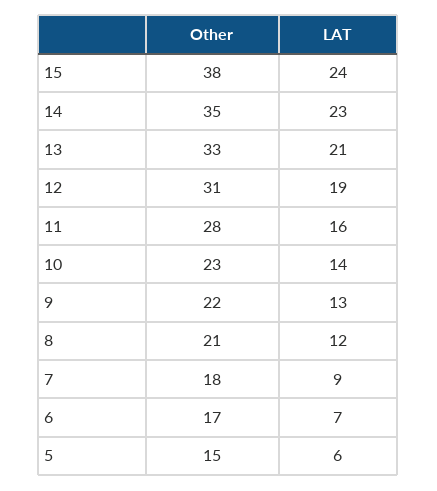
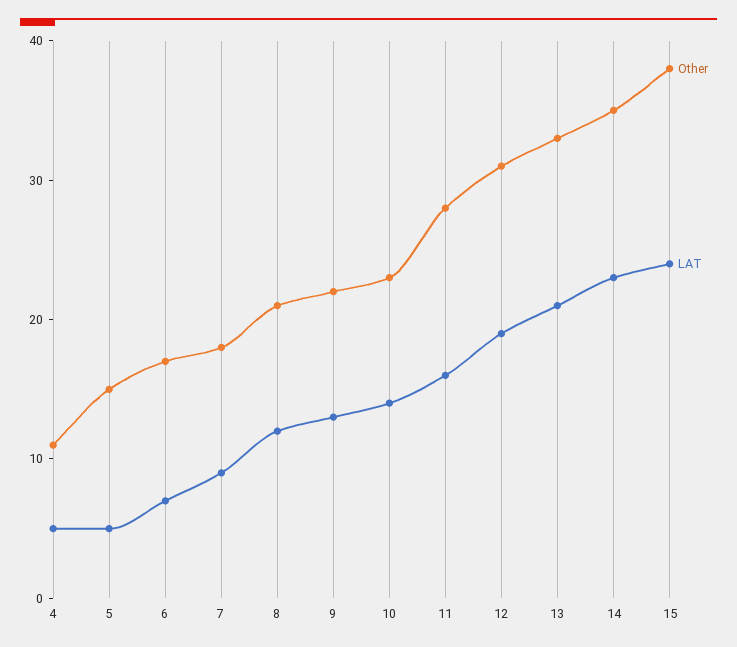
  {
    "Other": {
      "15": 38,
      "14": 35,
      "13": 33,
      "12": 31,
      "11": 28,
      "10": 23,
      "9": 22,
      "8": 21,
      "7": 18,
      "6": 17,
-     "5": 15
+     "5": 15,
+     "4": 11
    },
    "LAT": {
      "15": 24,
      "14": 23,
      "13": 21,
      "12": 19,
      "11": 16,
      "10": 14,
      "9": 13,
      "8": 12,
      "7": 9,
      "6": 7,
-     "5": 6
+     "5": 5,
+     "4": 5
    }
  }

